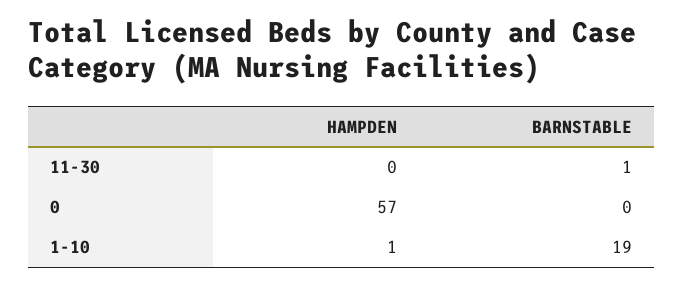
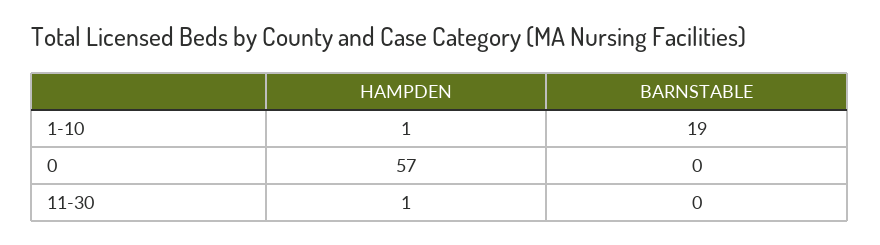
  {
    "HAMPDEN": {
-     "11-30": 0,
+     "11-30": 1,
      "0": 57,
      "1-10": 1
    },
    "BARNSTABLE": {
-     "11-30": 1,
+     "11-30": 0,
      "0": 0,
      "1-10": 19
    }
  }

